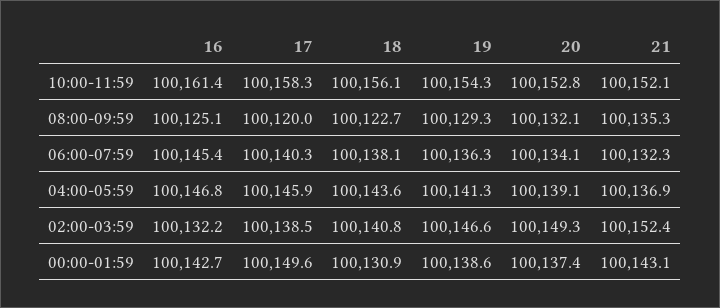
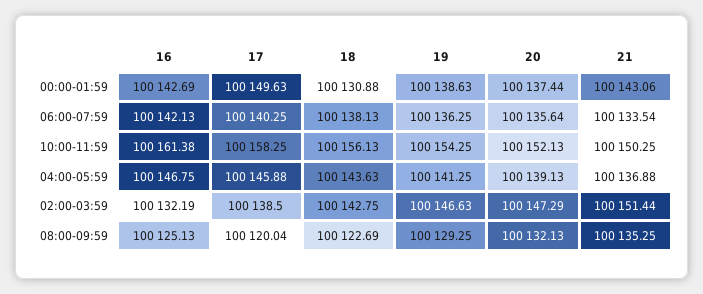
  {
    "16": {
      "10:00-11:59": 100161.38,
      "08:00-09:59": 100125.13,
-     "06:00-07:59": 100145.4,
+     "06:00-07:59": 100142.13,
      "04:00-05:59": 100146.75,
      "02:00-03:59": 100132.19,
      "00:00-01:59": 100142.69
    },
    "17": {
      "10:00-11:59": 100158.25,
      "08:00-09:59": 100120.04,
      "06:00-07:59": 100140.25,
      "04:00-05:59": 100145.88,
      "02:00-03:59": 100138.5,
      "00:00-01:59": 100149.63
    },
    "18": {
      "10:00-11:59": 100156.13,
      "08:00-09:59": 100122.69,
      "06:00-07:59": 100138.13,
      "04:00-05:59": 100143.63,
-     "02:00-03:59": 100140.8,
+     "02:00-03:59": 100142.75,
      "00:00-01:59": 100130.88
    },
    "19": {
      "10:00-11:59": 100154.25,
      "08:00-09:59": 100129.25,
      "06:00-07:59": 100136.25,
      "04:00-05:59": 100141.25,
      "02:00-03:59": 100146.63,
      "00:00-01:59": 100138.63
    },
    "20": {
-     "10:00-11:59": 100152.8,
+     "10:00-11:59": 100152.13,
      "08:00-09:59": 100132.13,
-     "06:00-07:59": 100134.1,
+     "06:00-07:59": 100135.64,
      "04:00-05:59": 100139.13,
-     "02:00-03:59": 100149.3,
+     "02:00-03:59": 100147.29,
      "00:00-01:59": 100137.44
    },
    "21": {
-     "10:00-11:59": 100152.1,
+     "10:00-11:59": 100150.25,
      "08:00-09:59": 100135.25,
-     "06:00-07:59": 100132.3,
+     "06:00-07:59": 100133.54,
      "04:00-05:59": 100136.88,
-     "02:00-03:59": 100152.4,
+     "02:00-03:59": 100151.44,
      "00:00-01:59": 100143.06
    }
  }

